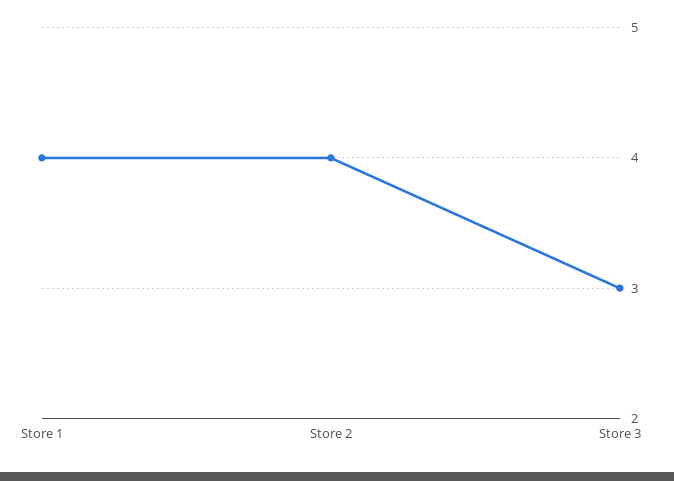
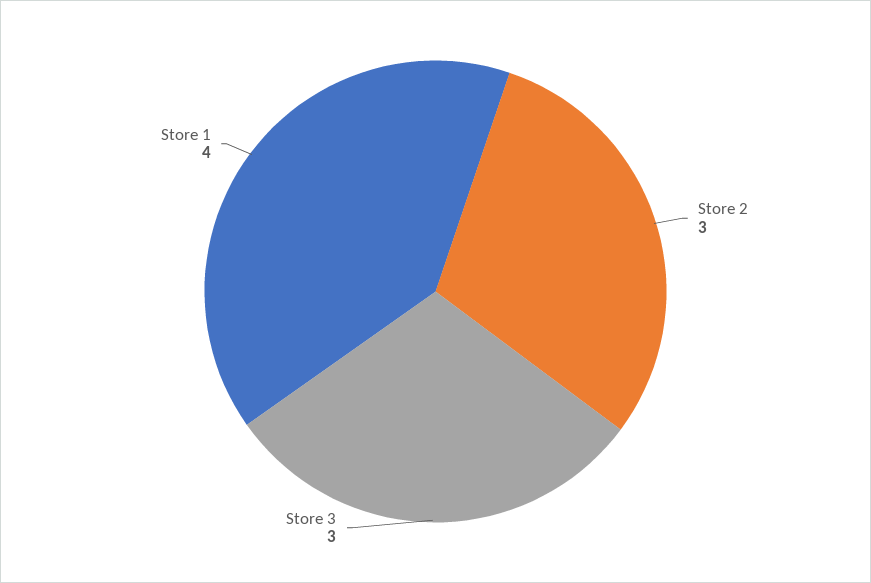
  {
    "Store 1": 4,
-   "Store 2": 4,
+   "Store 2": 3,
    "Store 3": 3
  }

